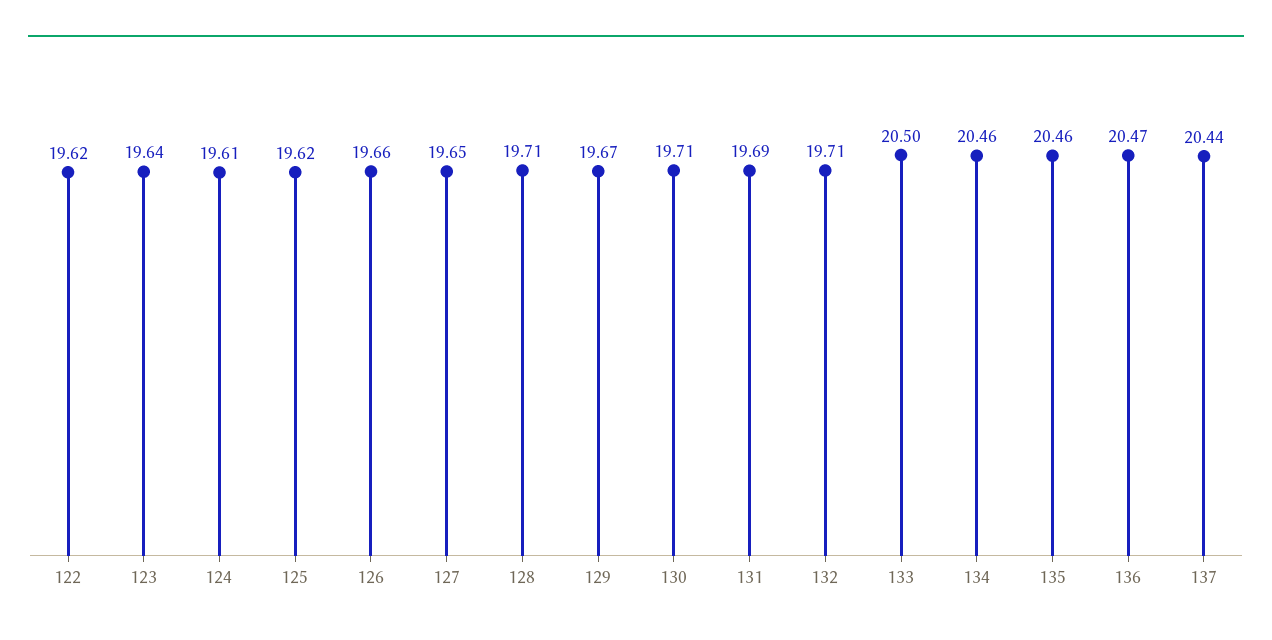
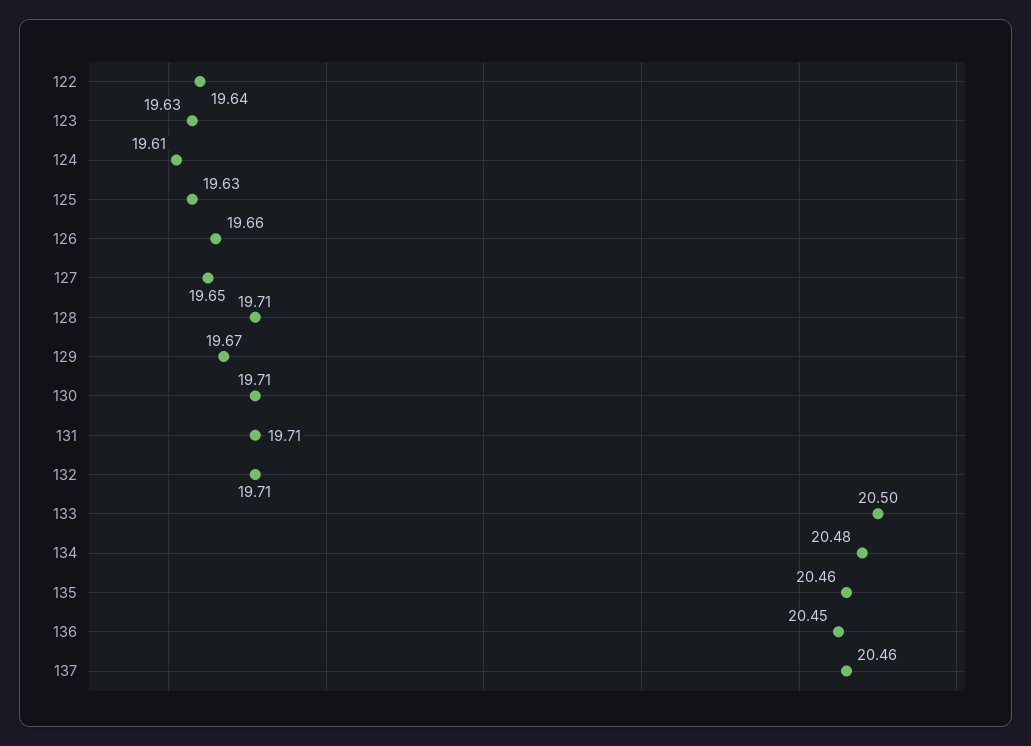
  {
-   "122": 19.62,
+   "122": 19.64,
-   "123": 19.64,
+   "123": 19.63,
    "124": 19.61,
-   "125": 19.62,
+   "125": 19.63,
    "126": 19.66,
    "127": 19.65,
    "128": 19.71,
    "129": 19.67,
    "130": 19.71,
-   "131": 19.69,
+   "131": 19.71,
    "132": 19.71,
    "133": 20.5,
-   "134": 20.46,
+   "134": 20.48,
    "135": 20.46,
-   "136": 20.47,
+   "136": 20.45,
-   "137": 20.44
+   "137": 20.46
  }

